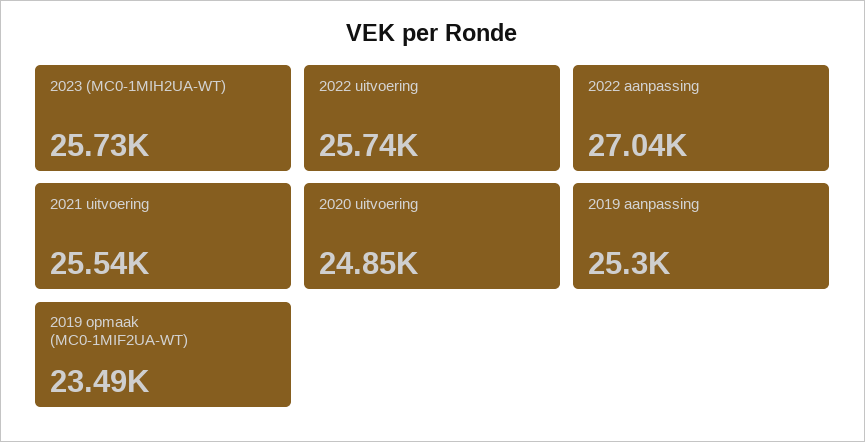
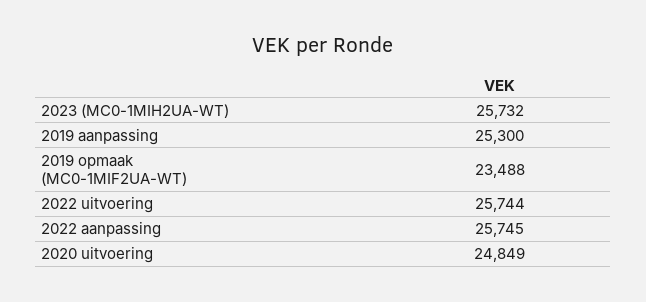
  {
    "2023 (MC0-1MIH2UA-WT)": 25732,
    "2022 uitvoering": 25744,
-   "2022 aanpassing": 27040,
+   "2022 aanpassing": 25745,
-   "2021 uitvoering": 25540,
    "2020 uitvoering": 24849,
    "2019 aanpassing": 25300,
    "2019 opmaak (MC0-1MIF2UA-WT)": 23488
  }

